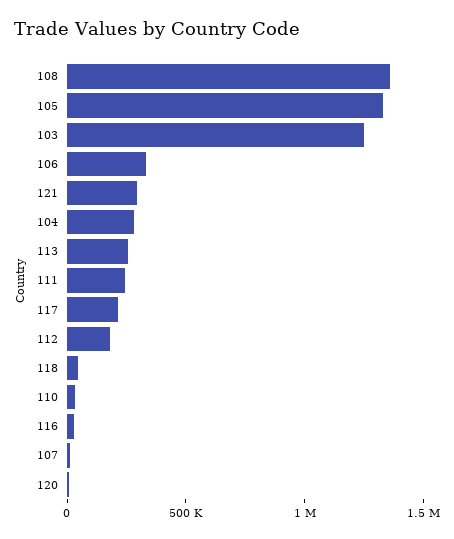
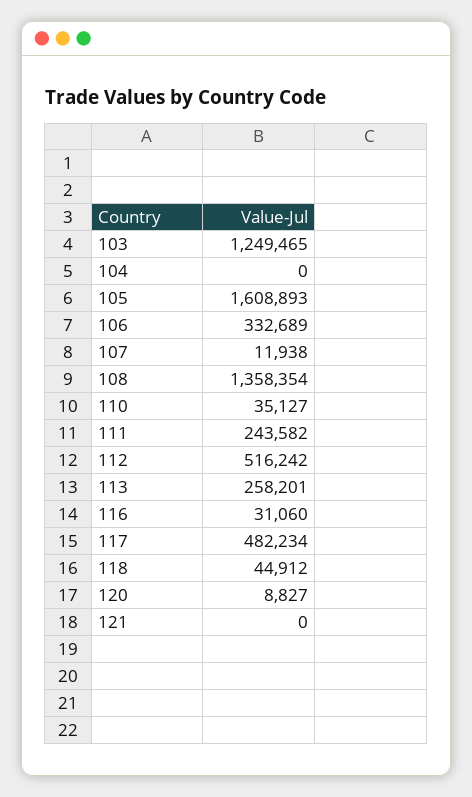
  {
    "108": 1358354,
-   "105": 1300000,
+   "105": 1608893,
    "103": 1249465,
    "106": 332689,
-   "121": 300000,
+   "121": 0,
-   "104": 300000,
+   "104": 0,
    "113": 258201,
    "111": 243582,
-   "117": 200000,
+   "117": 482234,
-   "112": 200000,
+   "112": 516242,
    "118": 44912,
    "110": 35127,
    "116": 31060,
    "107": 11938,
    "120": 8827
  }

